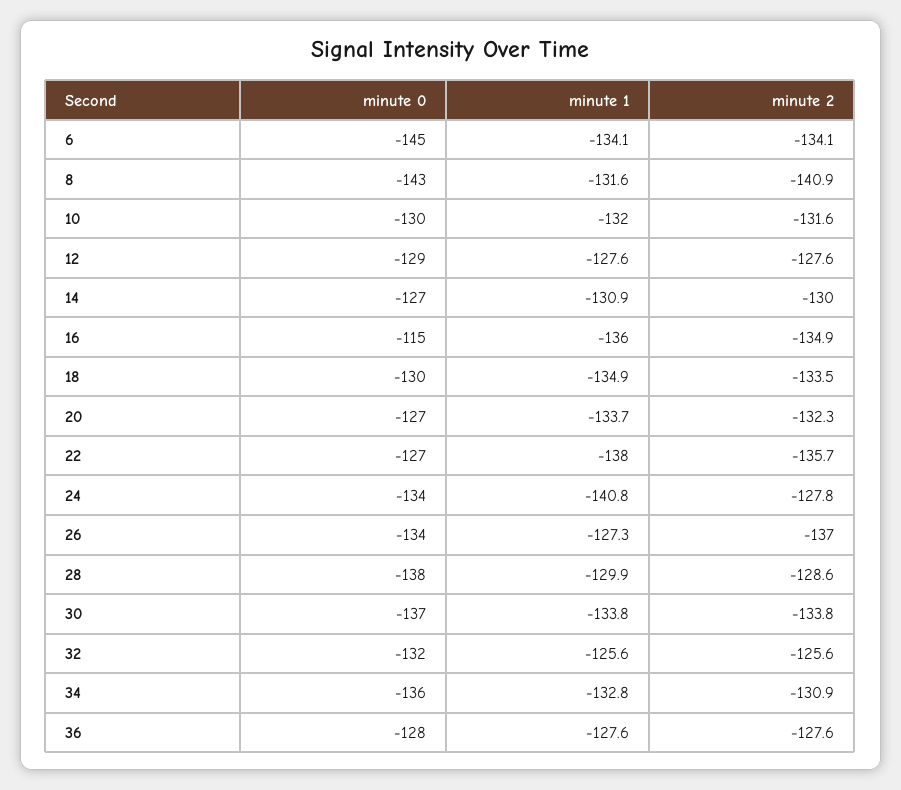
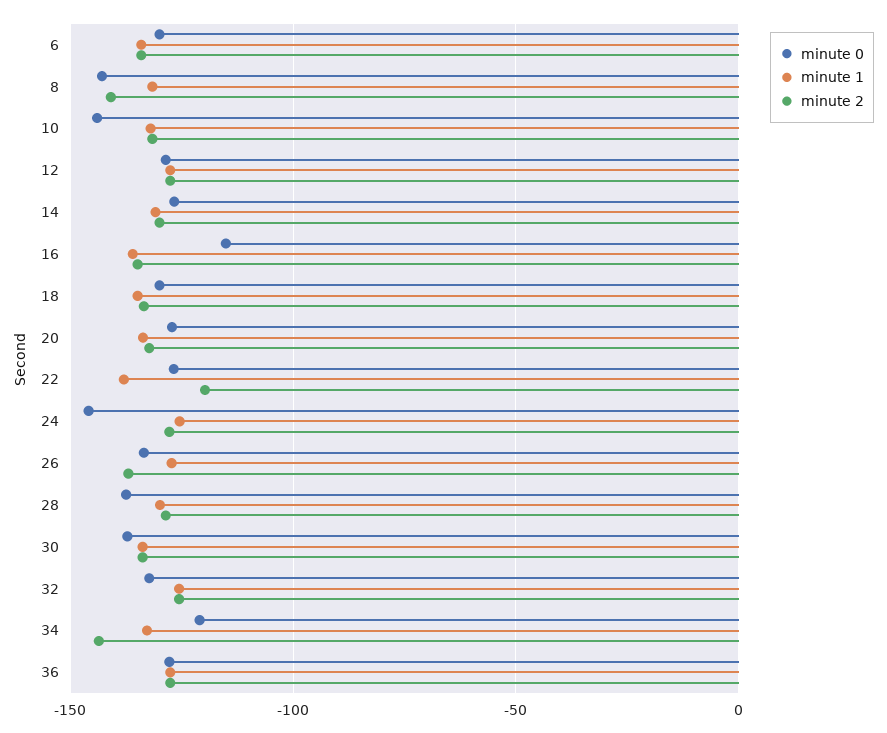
  {
    "minute 0": {
-     "6": -145,
+     "6": -130,
      "8": -143,
-     "10": -130,
+     "10": -145,
      "12": -129,
      "14": -127,
      "16": -115,
      "18": -130,
      "20": -127,
      "22": -127,
-     "24": -134,
+     "24": -145,
      "26": -134,
      "28": -138,
      "30": -137,
      "32": -132,
-     "34": -136,
+     "34": -120,
      "36": -128
    },
    "minute 1": {
      "6": -134.1,
      "8": -131.6,
      "10": -132,
      "12": -127.6,
      "14": -130.9,
      "16": -136,
      "18": -134.9,
      "20": -133.7,
      "22": -138,
-     "24": -140.8,
+     "24": -125,
      "26": -127.3,
      "28": -129.9,
      "30": -133.8,
      "32": -125.6,
      "34": -132.8,
      "36": -127.6
    },
    "minute 2": {
      "6": -134.1,
      "8": -140.9,
      "10": -131.6,
      "12": -127.6,
      "14": -130,
      "16": -134.9,
      "18": -133.5,
      "20": -132.3,
-     "22": -135.7,
+     "22": -120,
      "24": -127.8,
      "26": -137,
      "28": -128.6,
      "30": -133.8,
      "32": -125.6,
-     "34": -130.9,
+     "34": -145,
      "36": -127.6
    }
  }

